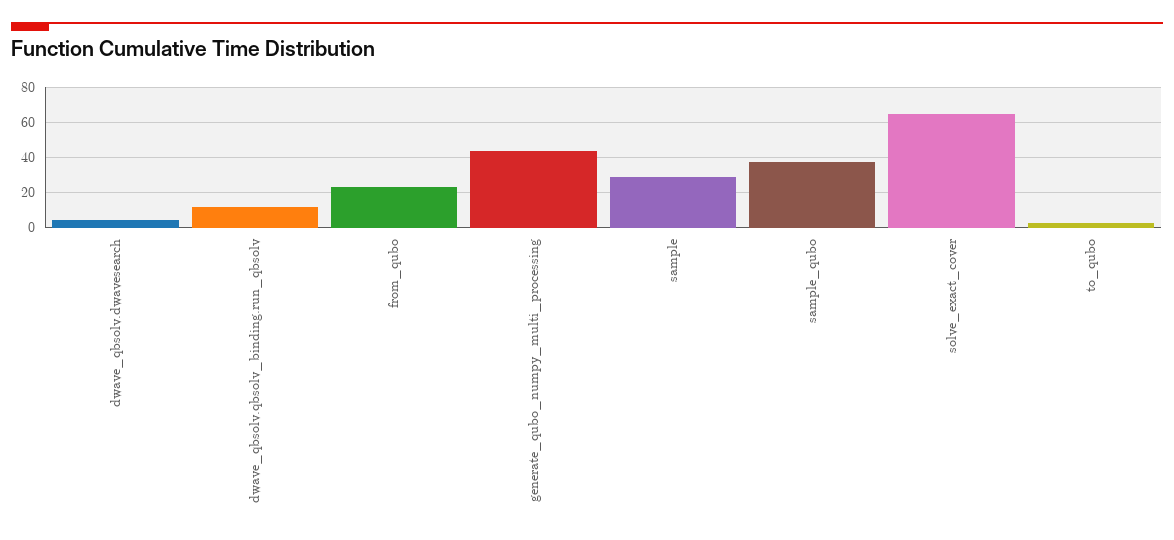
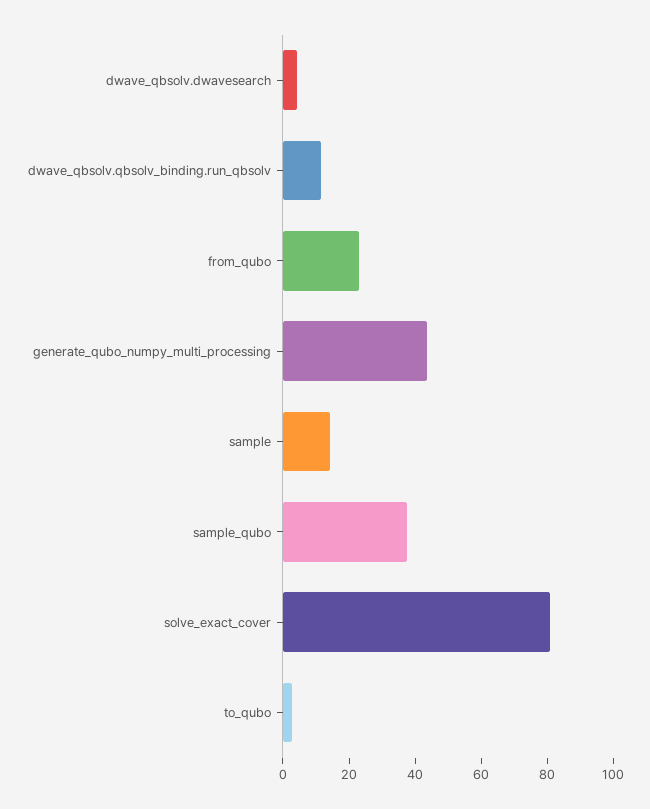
  {
    "dwave_qbsolv.dwavesearch": 5,
    "dwave_qbsolv.qbsolv_binding.run_qbsolv": 10,
    "from_qubo": 25,
    "generate_qubo_numpy_multi_processing": 45,
-   "sample": 30,
+   "sample": 15,
    "sample_qubo": 35,
-   "solve_exact_cover": 65,
+   "solve_exact_cover": 80,
    "to_qubo": 5
  }

